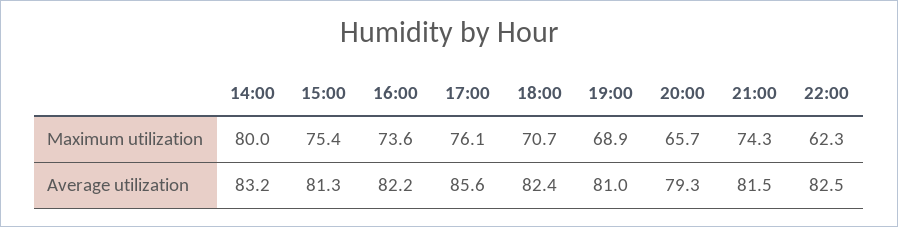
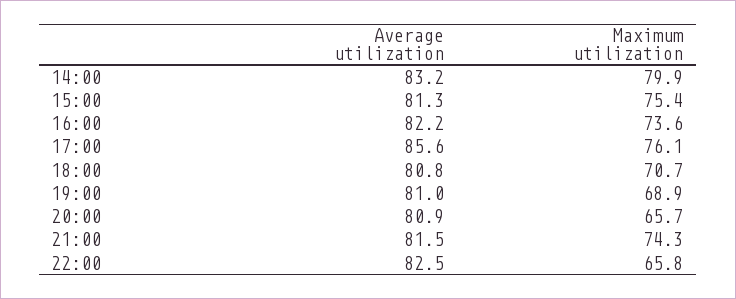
  {
    "14:00": {
-     "Maximum utilization": 80,
+     "Maximum utilization": 79.9,
      "Average utilization": 83.2
    },
    "15:00": {
      "Maximum utilization": 75.4,
      "Average utilization": 81.3
    },
    "16:00": {
      "Maximum utilization": 73.6,
      "Average utilization": 82.2
    },
    "17:00": {
      "Maximum utilization": 76.1,
      "Average utilization": 85.6
    },
    "18:00": {
      "Maximum utilization": 70.7,
-     "Average utilization": 82.4
+     "Average utilization": 80.8
    },
    "19:00": {
      "Maximum utilization": 68.9,
      "Average utilization": 81
    },
    "20:00": {
      "Maximum utilization": 65.7,
-     "Average utilization": 79.3
+     "Average utilization": 80.9
    },
    "21:00": {
      "Maximum utilization": 74.3,
      "Average utilization": 81.5
    },
    "22:00": {
-     "Maximum utilization": 62.3,
+     "Maximum utilization": 65.8,
      "Average utilization": 82.5
    }
  }

